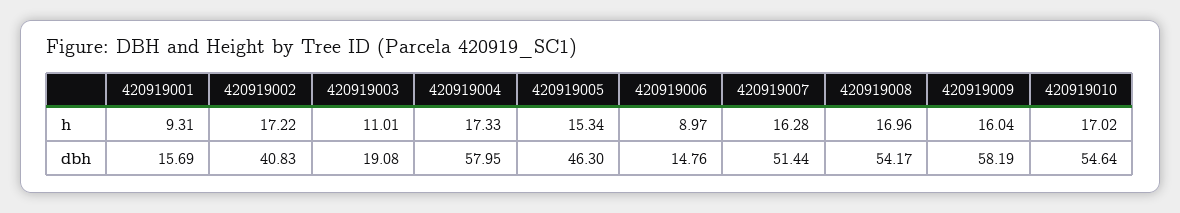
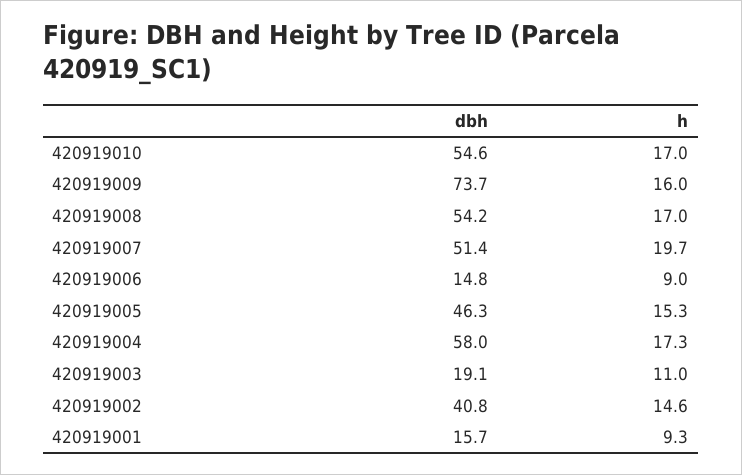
  {
    "420919001": {
      "h": 9.31,
      "dbh": 15.69
    },
    "420919002": {
-     "h": 17.22,
+     "h": 14.6,
      "dbh": 40.83
    },
    "420919003": {
      "h": 11.01,
      "dbh": 19.08
    },
    "420919004": {
      "h": 17.33,
      "dbh": 57.95
    },
    "420919005": {
      "h": 15.34,
      "dbh": 46.3
    },
    "420919006": {
      "h": 8.97,
      "dbh": 14.76
    },
    "420919007": {
-     "h": 16.28,
+     "h": 19.7,
      "dbh": 51.44
    },
    "420919008": {
      "h": 16.96,
      "dbh": 54.17
    },
    "420919009": {
      "h": 16.04,
-     "dbh": 58.19
+     "dbh": 73.7
    },
    "420919010": {
      "h": 17.02,
      "dbh": 54.64
    }
  }

